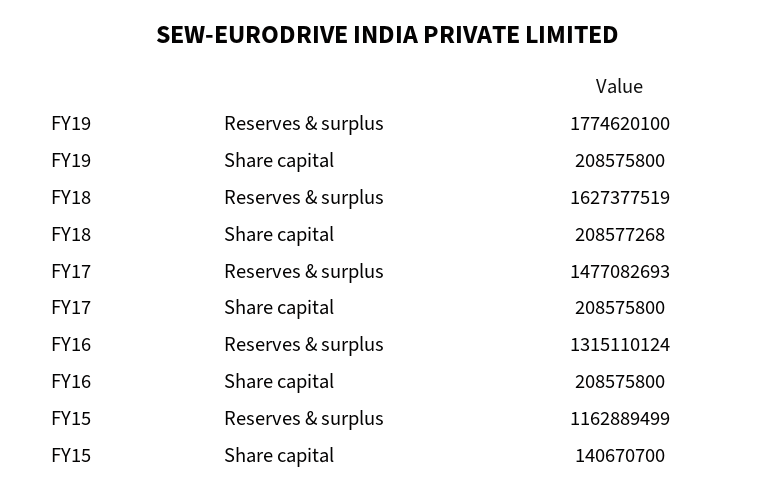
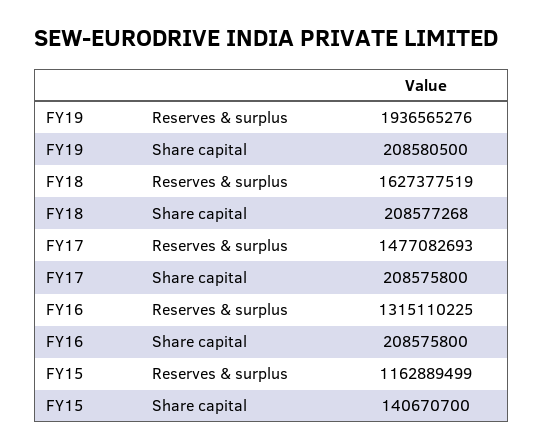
  {
    "FY19": {
-     "Reserves & surplus": 1774620100,
+     "Reserves & surplus": 1936565276,
-     "Share capital": 208575800
+     "Share capital": 208580500
    },
    "FY18": {
      "Reserves & surplus": 1627377519,
      "Share capital": 208577268
    },
    "FY17": {
      "Reserves & surplus": 1477082693,
      "Share capital": 208575800
    },
    "FY16": {
-     "Reserves & surplus": 1315110124,
+     "Reserves & surplus": 1315110225,
      "Share capital": 208575800
    },
    "FY15": {
      "Reserves & surplus": 1162889499,
      "Share capital": 140670700
    }
  }

